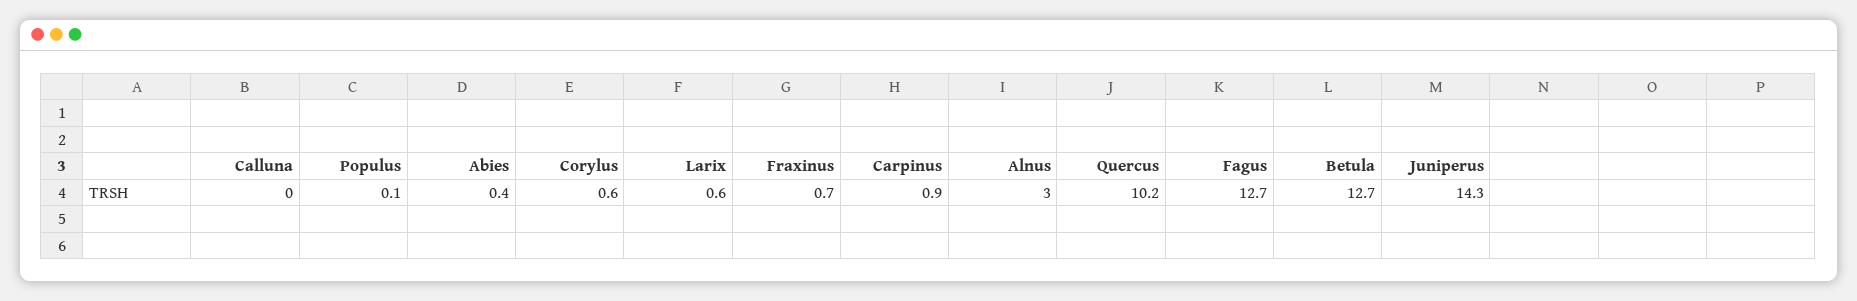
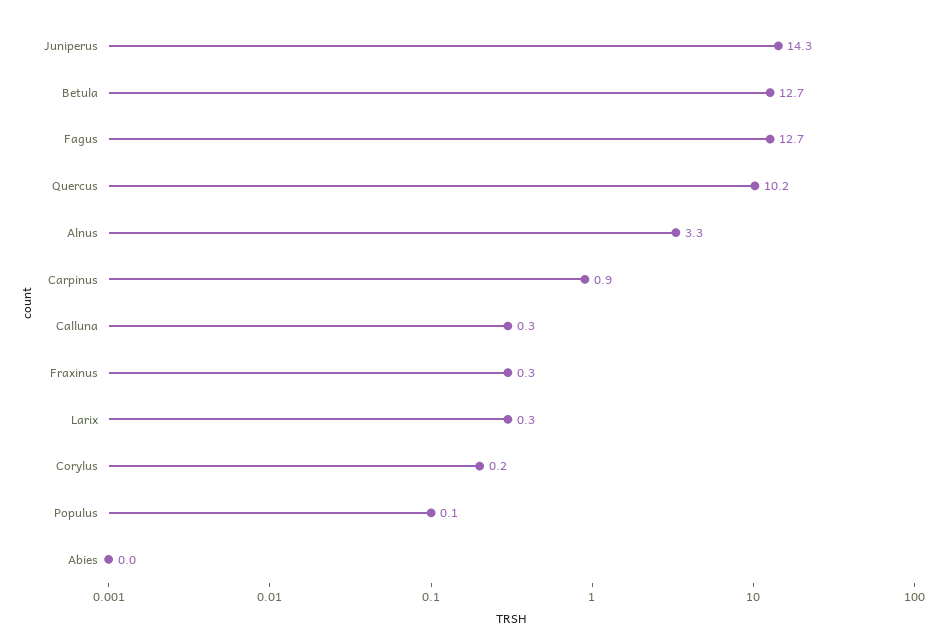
  {
-   "Calluna": 0,
+   "Calluna": 0.3,
    "Populus": 0.1,
-   "Abies": 0.4,
+   "Abies": 0,
-   "Corylus": 0.6,
+   "Corylus": 0.2,
-   "Larix": 0.6,
+   "Larix": 0.3,
-   "Fraxinus": 0.7,
+   "Fraxinus": 0.3,
    "Carpinus": 0.9,
-   "Alnus": 3,
+   "Alnus": 3.3,
    "Quercus": 10.2,
    "Fagus": 12.7,
    "Betula": 12.7,
    "Juniperus": 14.3
  }

